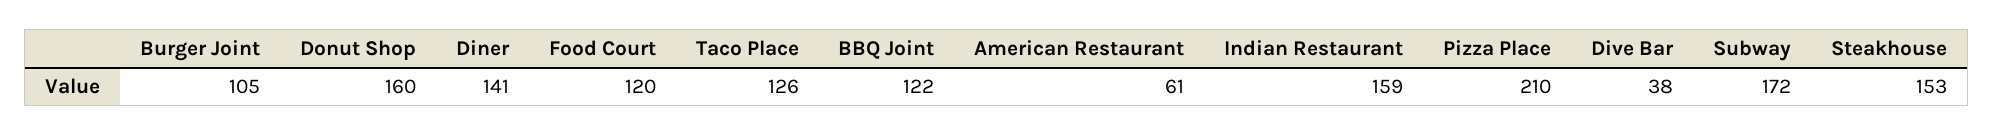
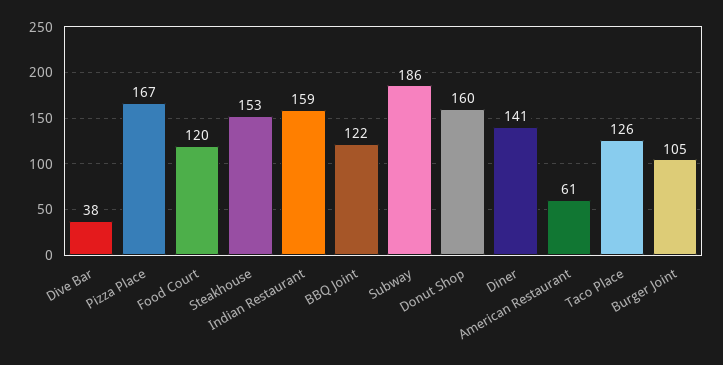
  {
    "Burger Joint": 105,
    "Donut Shop": 160,
    "Diner": 141,
    "Food Court": 120,
    "Taco Place": 126,
    "BBQ Joint": 122,
    "American Restaurant": 61,
    "Indian Restaurant": 159,
-   "Pizza Place": 210,
+   "Pizza Place": 167,
    "Dive Bar": 38,
-   "Subway": 172,
+   "Subway": 186,
    "Steakhouse": 153
  }

